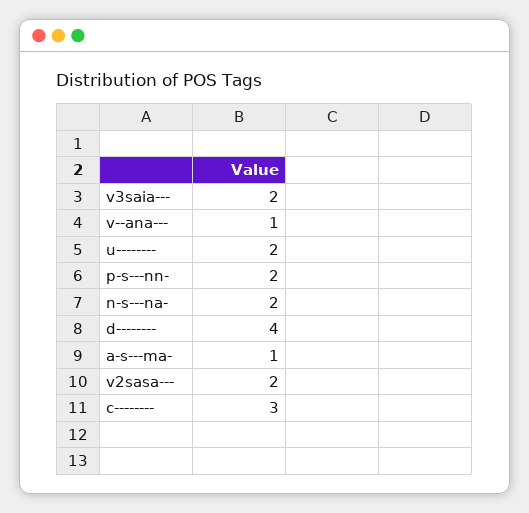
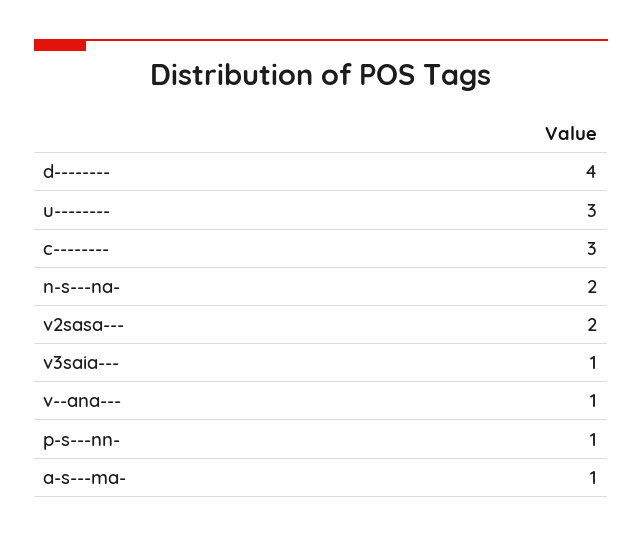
  {
-   "v3saia---": 2,
+   "v3saia---": 1,
    "v--ana---": 1,
-   "u--------": 2,
+   "u--------": 3,
-   "p-s---nn-": 2,
+   "p-s---nn-": 1,
    "n-s---na-": 2,
    "d--------": 4,
    "a-s---ma-": 1,
    "v2sasa---": 2,
    "c--------": 3
  }

